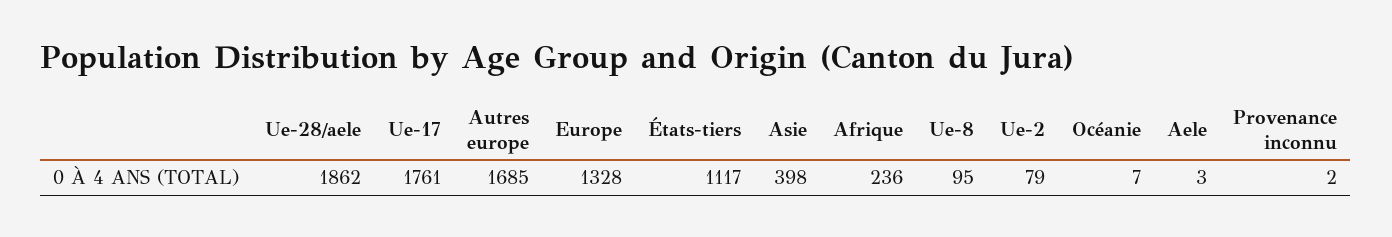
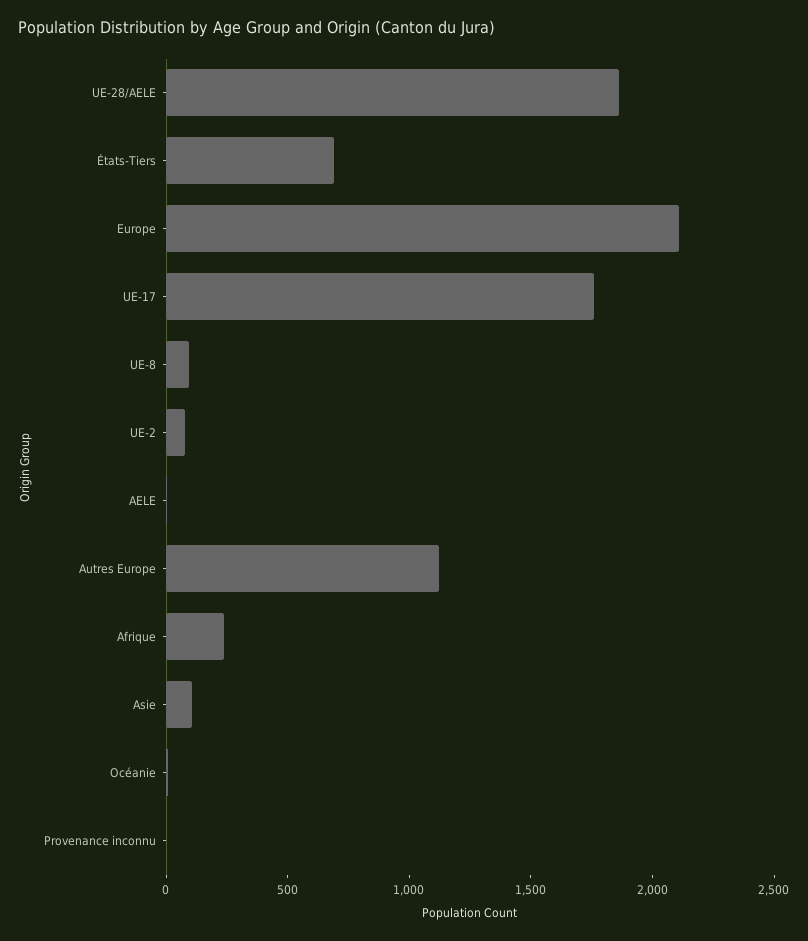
  {
    "Ue-28/aele": 1862,
    "Ue-17": 1761,
-   "Autres europe": 1685,
+   "Autres europe": 1100,
-   "Europe": 1328,
+   "Europe": 2100,
-   "États-tiers": 1117,
+   "États-tiers": 700,
-   "Asie": 398,
+   "Asie": 100,
    "Afrique": 236,
    "Ue-8": 95,
    "Ue-2": 79,
    "Océanie": 7,
    "Aele": 3,
    "Provenance inconnu": 2
  }

